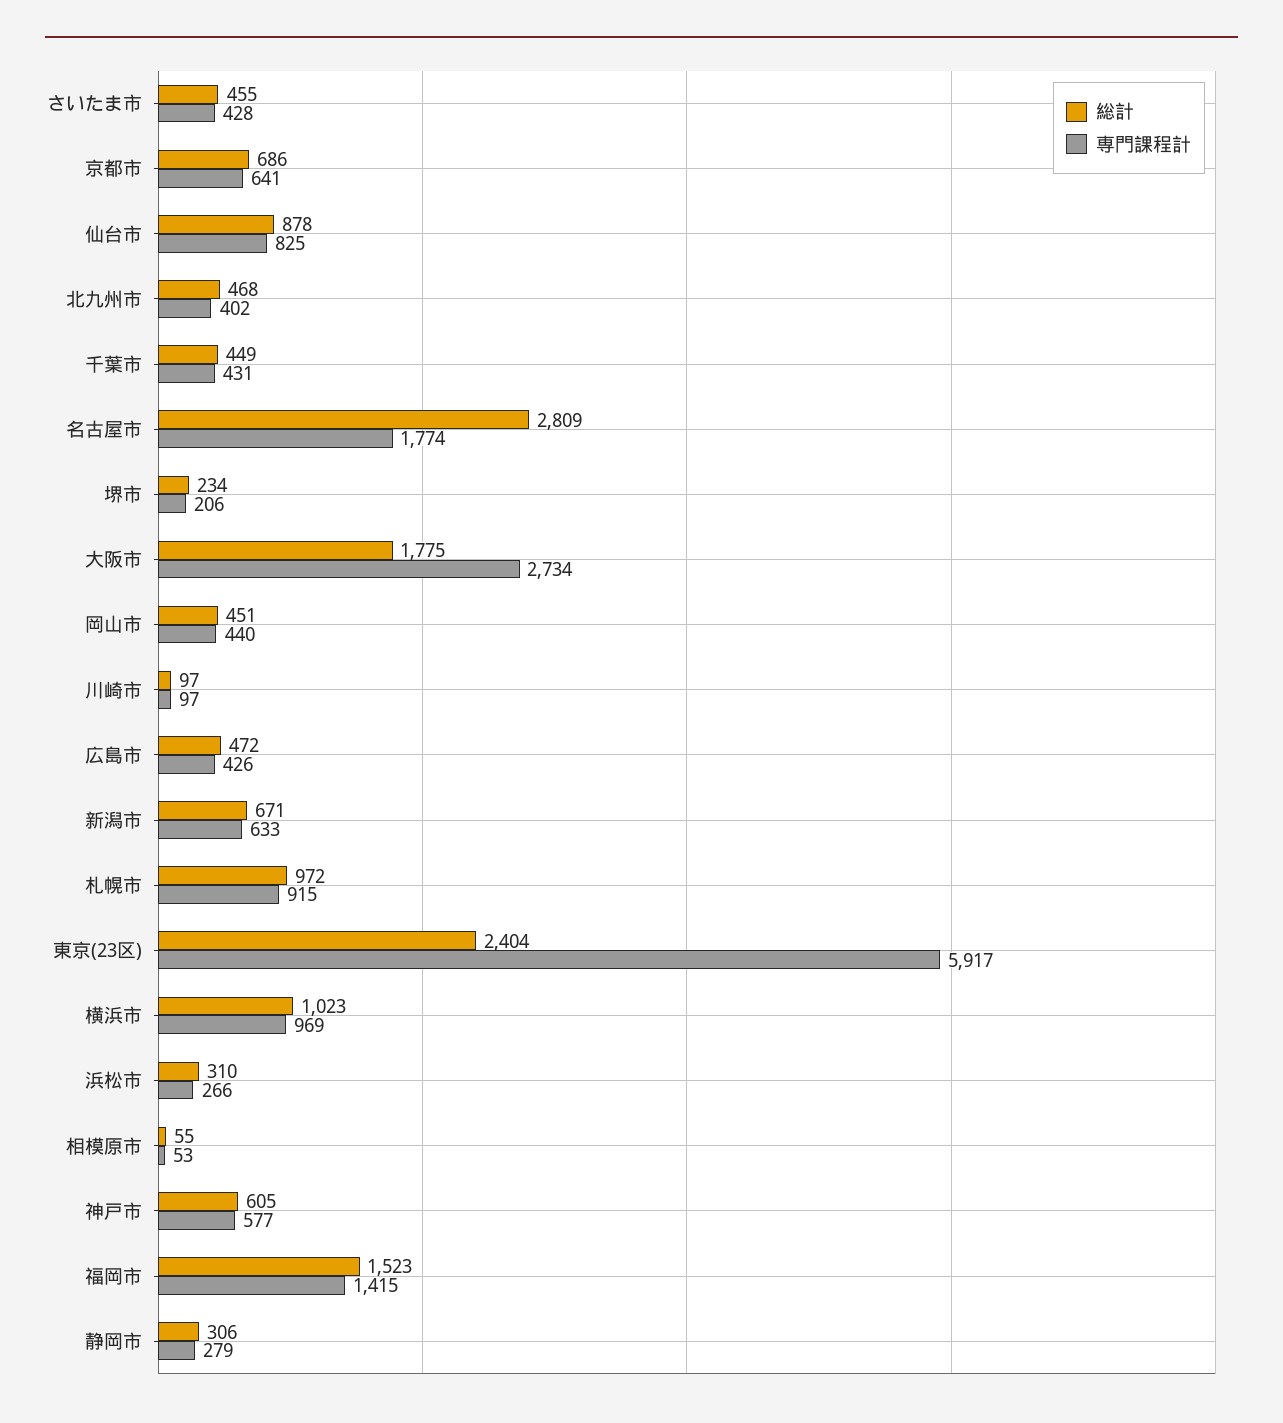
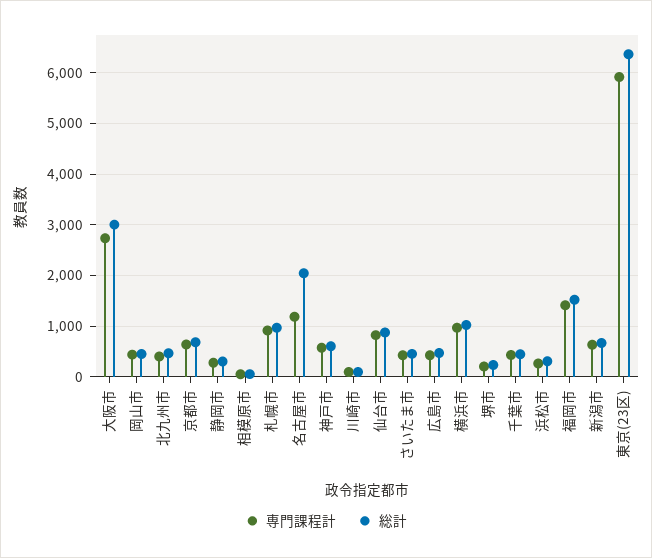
  {
    "総計": {
      "さいたま市": 455,
      "京都市": 686,
      "仙台市": 878,
      "北九州市": 468,
      "千葉市": 449,
-     "名古屋市": 2809,
+     "名古屋市": 2000,
      "堺市": 234,
-     "大阪市": 1775,
+     "大阪市": 3000,
      "岡山市": 451,
      "川崎市": 97,
      "広島市": 472,
      "新潟市": 671,
      "札幌市": 972,
-     "東京(23区)": 2404,
+     "東京(23区)": 6400,
      "横浜市": 1023,
      "浜松市": 310,
      "相模原市": 55,
      "神戸市": 605,
      "福岡市": 1523,
      "静岡市": 306
    },
    "専門課程計": {
      "さいたま市": 428,
      "京都市": 641,
      "仙台市": 825,
      "北九州市": 402,
      "千葉市": 431,
-     "名古屋市": 1774,
+     "名古屋市": 1200,
      "堺市": 206,
      "大阪市": 2734,
      "岡山市": 440,
      "川崎市": 97,
      "広島市": 426,
      "新潟市": 633,
      "札幌市": 915,
      "東京(23区)": 5917,
      "横浜市": 969,
      "浜松市": 266,
      "相模原市": 53,
      "神戸市": 577,
      "福岡市": 1415,
      "静岡市": 279
    }
  }

